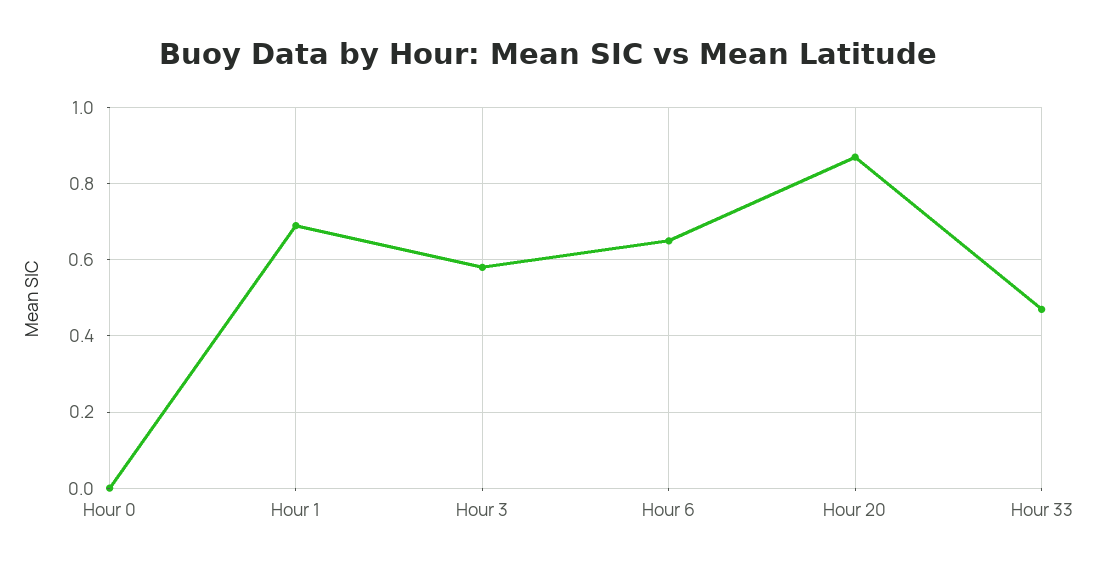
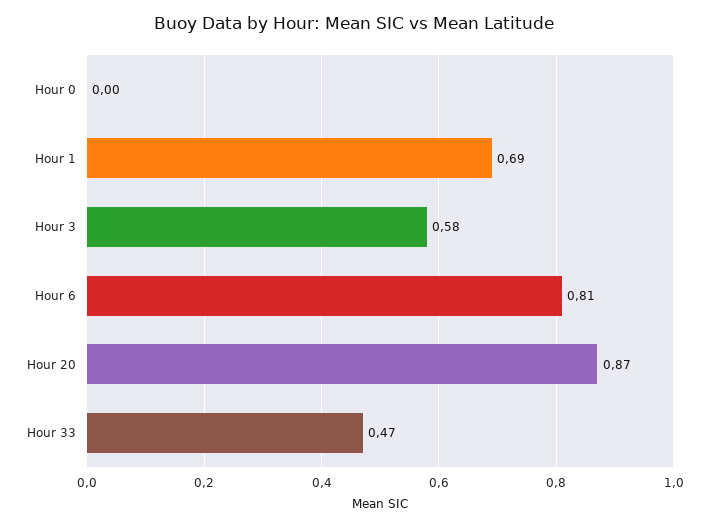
  {
    "Hour 0": 0,
    "Hour 1": 0.69,
    "Hour 3": 0.58,
-   "Hour 6": 0.65,
+   "Hour 6": 0.81,
    "Hour 20": 0.87,
    "Hour 33": 0.47
  }

